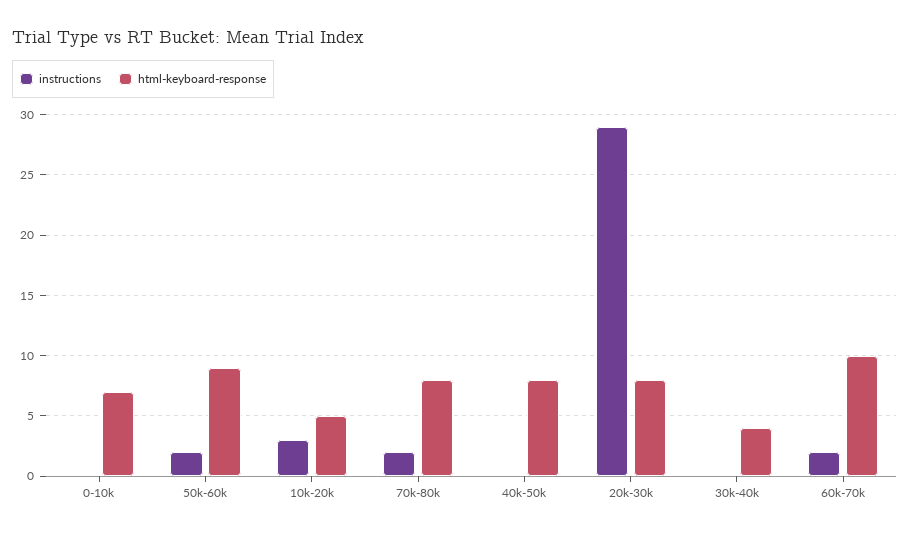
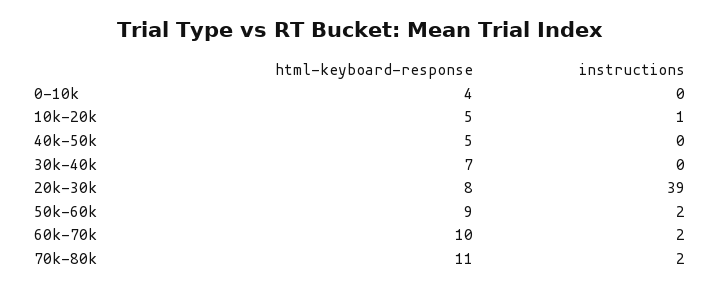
  {
    "instructions": {
      "0-10k": 0,
      "50k-60k": 2,
-     "10k-20k": 3,
+     "10k-20k": 1,
      "70k-80k": 2,
      "40k-50k": 0,
-     "20k-30k": 29,
+     "20k-30k": 39,
      "30k-40k": 0,
      "60k-70k": 2
    },
    "html-keyboard-response": {
-     "0-10k": 7,
+     "0-10k": 4,
      "50k-60k": 9,
      "10k-20k": 5,
-     "70k-80k": 8,
+     "70k-80k": 11,
-     "40k-50k": 8,
+     "40k-50k": 5,
      "20k-30k": 8,
-     "30k-40k": 4,
+     "30k-40k": 7,
      "60k-70k": 10
    }
  }

